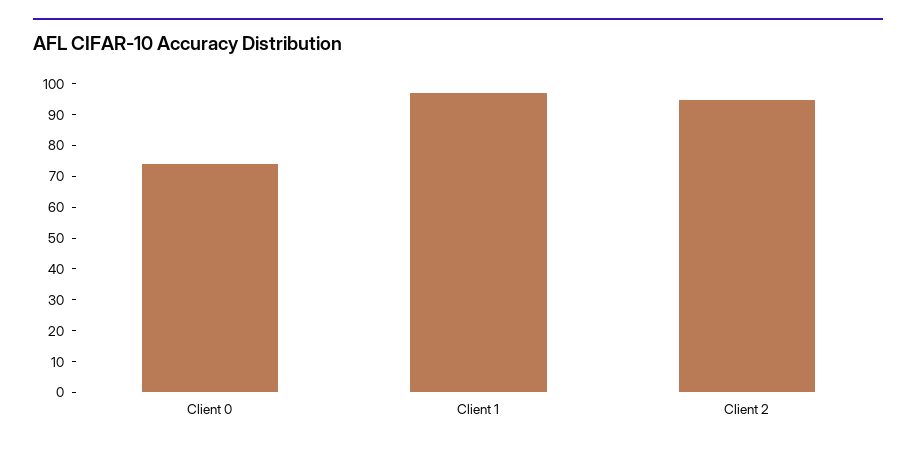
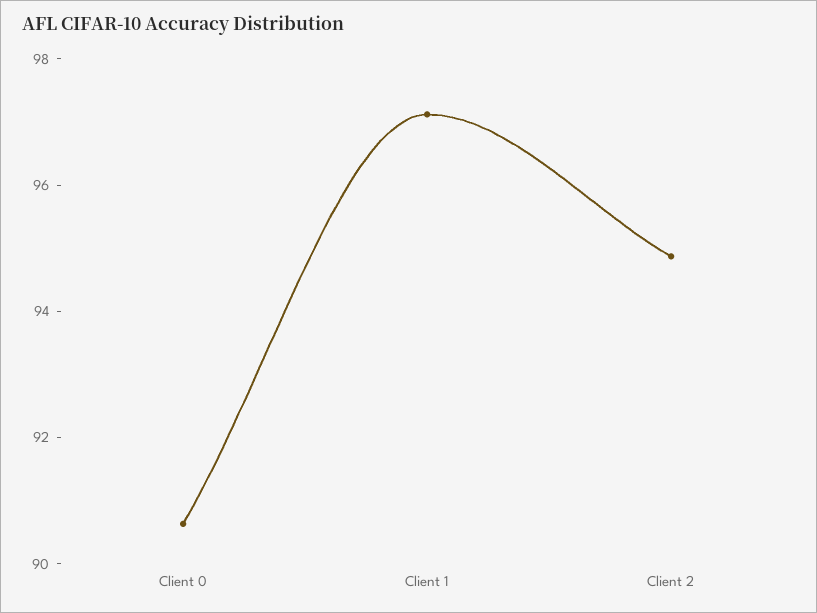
  {
-   "Client 0": 75,
+   "Client 0": 90.5,
    "Client 1": 97,
    "Client 2": 95
  }

